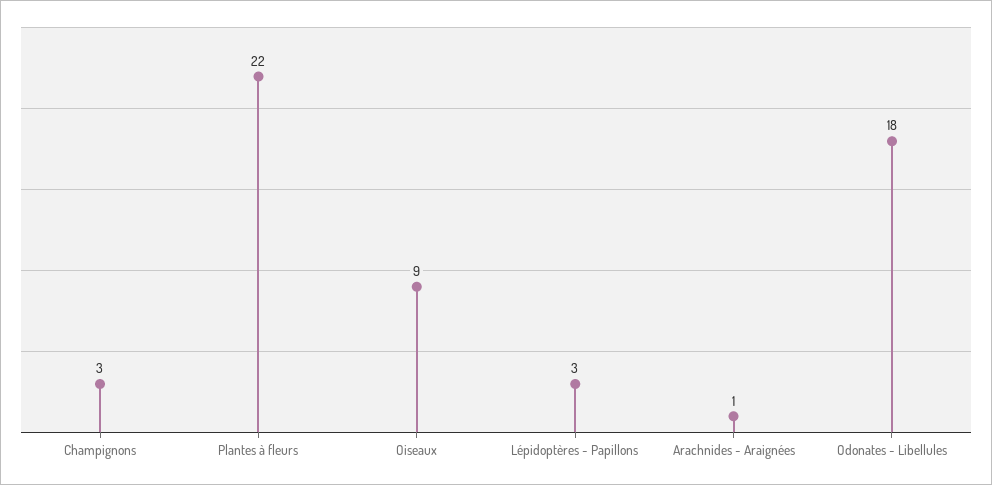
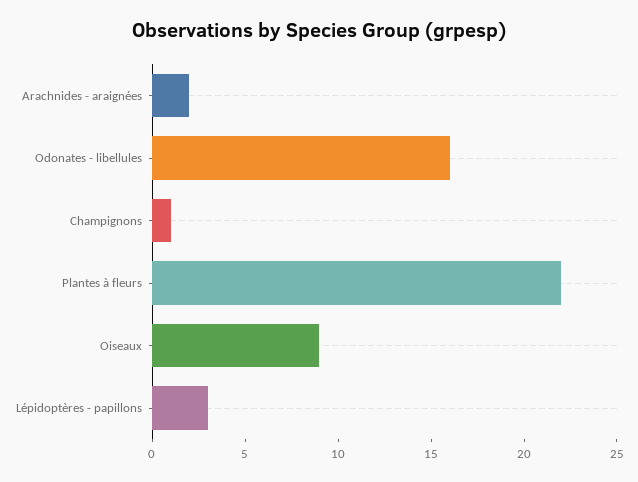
  {
-   "Champignons": 3,
+   "Champignons": 1,
    "Plantes à fleurs": 22,
    "Oiseaux": 9,
    "Lépidoptères - Papillons": 3,
-   "Arachnides - Araignées": 1,
+   "Arachnides - Araignées": 2,
-   "Odonates - Libellules": 18
+   "Odonates - Libellules": 16
  }

